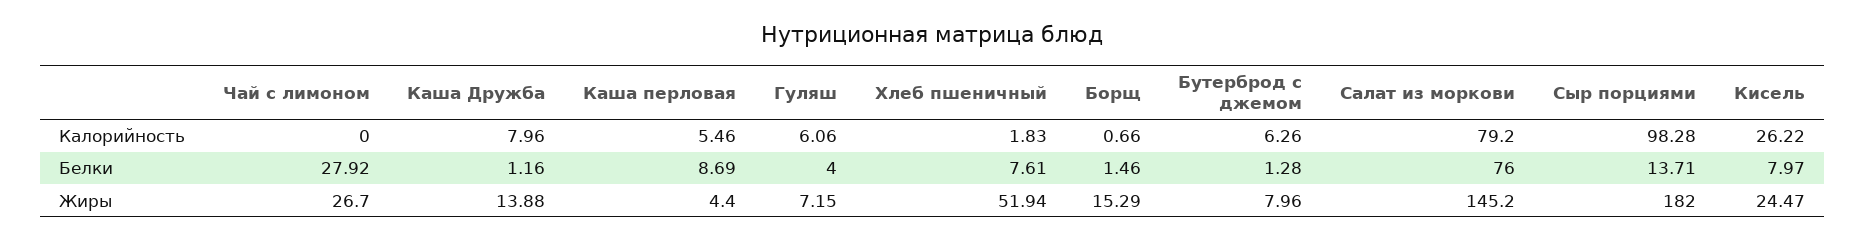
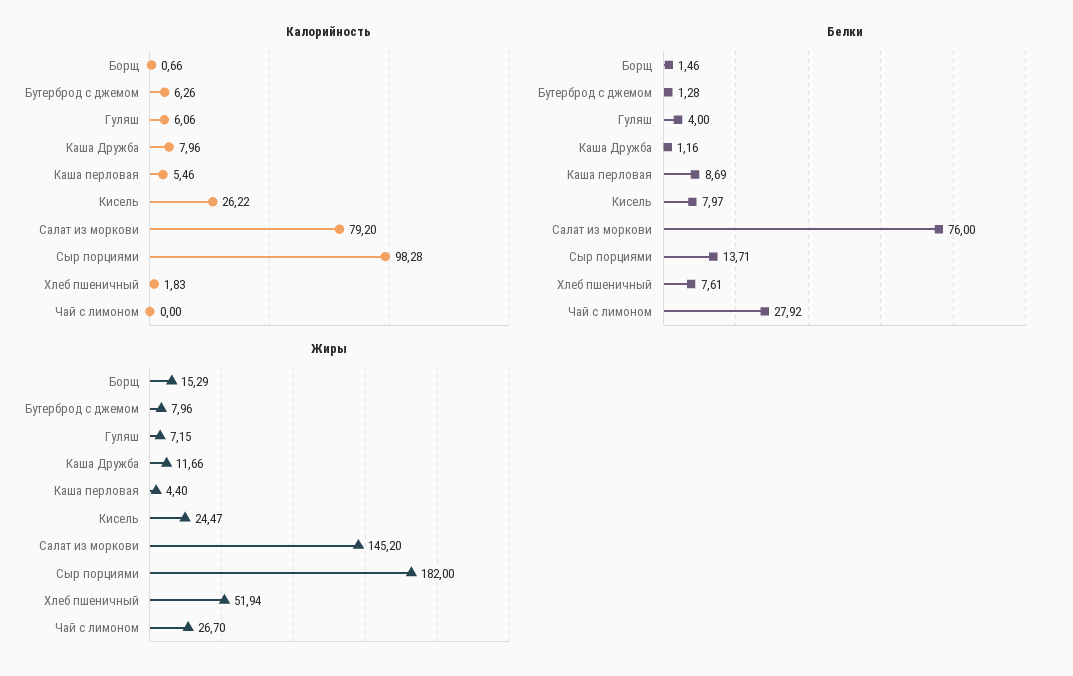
  {
    "Калорийность": {
      "Чай с лимоном": 0,
      "Каша Дружба": 7.96,
      "Каша перловая": 5.46,
      "Гуляш": 6.06,
      "Хлеб пшеничный": 1.83,
      "Борщ": 0.66,
      "Бутерброд с джемом": 6.26,
      "Салат из моркови": 79.2,
      "Сыр порциями": 98.28,
      "Кисель": 26.22
    },
    "Белки": {
      "Чай с лимоном": 27.92,
      "Каша Дружба": 1.16,
      "Каша перловая": 8.69,
      "Гуляш": 4,
      "Хлеб пшеничный": 7.61,
      "Борщ": 1.46,
      "Бутерброд с джемом": 1.28,
      "Салат из моркови": 76,
      "Сыр порциями": 13.71,
      "Кисель": 7.97
    },
    "Жиры": {
      "Чай с лимоном": 26.7,
-     "Каша Дружба": 13.88,
+     "Каша Дружба": 11.66,
      "Каша перловая": 4.4,
      "Гуляш": 7.15,
      "Хлеб пшеничный": 51.94,
      "Борщ": 15.29,
      "Бутерброд с джемом": 7.96,
      "Салат из моркови": 145.2,
      "Сыр порциями": 182,
      "Кисель": 24.47
    }
  }

